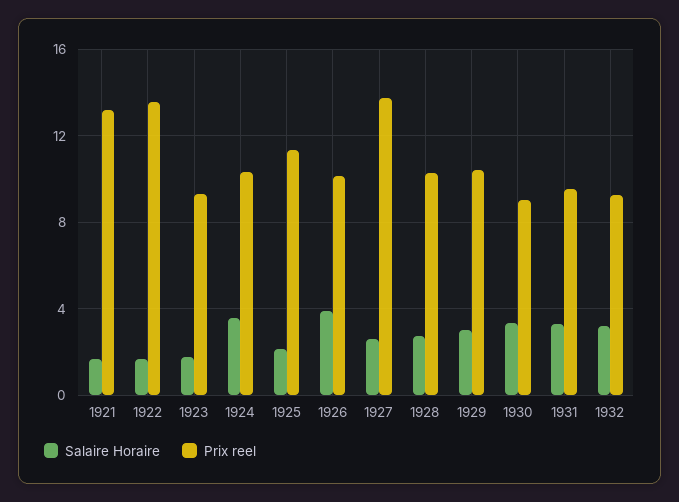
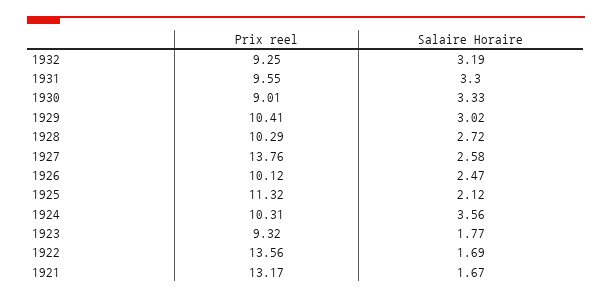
  {
    "Salaire Horaire": {
      "1921": 1.67,
      "1922": 1.69,
      "1923": 1.77,
      "1924": 3.56,
      "1925": 2.12,
-     "1926": 4,
+     "1926": 2.47,
      "1927": 2.58,
      "1928": 2.72,
      "1929": 3.02,
      "1930": 3.33,
      "1931": 3.3,
      "1932": 3.19
    },
    "Prix reel": {
      "1921": 13.17,
      "1922": 13.56,
      "1923": 9.32,
      "1924": 10.31,
      "1925": 11.32,
      "1926": 10.12,
      "1927": 13.76,
      "1928": 10.29,
      "1929": 10.41,
      "1930": 9.01,
      "1931": 9.55,
      "1932": 9.25
    }
  }

